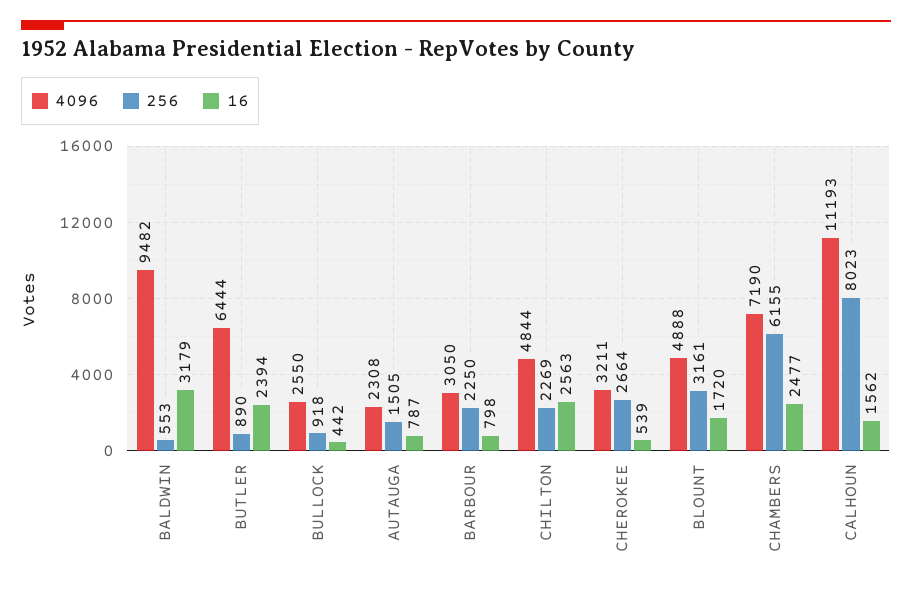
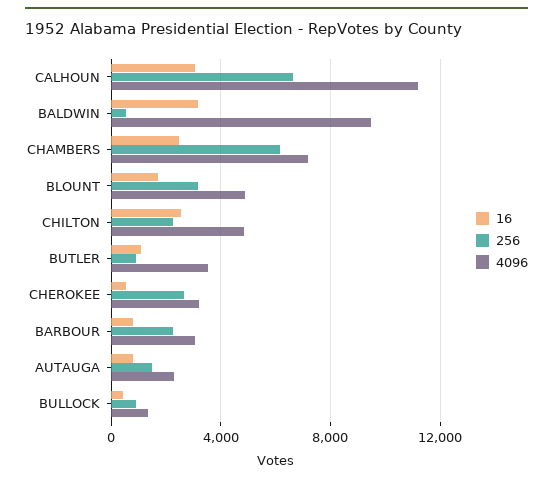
  {
    "4096": {
      "BALDWIN": 9482,
-     "BUTLER": 6444,
+     "BUTLER": 3500,
-     "BULLOCK": 2550,
+     "BULLOCK": 1500,
      "AUTAUGA": 2308,
      "BARBOUR": 3050,
      "CHILTON": 4844,
      "CHEROKEE": 3211,
      "BLOUNT": 4888,
      "CHAMBERS": 7190,
      "CALHOUN": 11193
    },
    "256": {
      "BALDWIN": 553,
      "BUTLER": 890,
      "BULLOCK": 918,
      "AUTAUGA": 1505,
      "BARBOUR": 2250,
      "CHILTON": 2269,
      "CHEROKEE": 2664,
      "BLOUNT": 3161,
      "CHAMBERS": 6155,
-     "CALHOUN": 8023
+     "CALHOUN": 6500
    },
    "16": {
      "BALDWIN": 3179,
-     "BUTLER": 2394,
+     "BUTLER": 1000,
      "BULLOCK": 442,
      "AUTAUGA": 787,
      "BARBOUR": 798,
      "CHILTON": 2563,
      "CHEROKEE": 539,
      "BLOUNT": 1720,
      "CHAMBERS": 2477,
-     "CALHOUN": 1562
+     "CALHOUN": 3000
    }
  }

